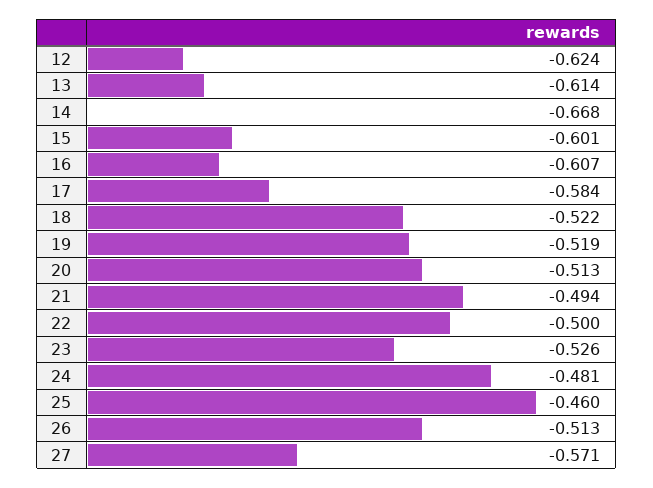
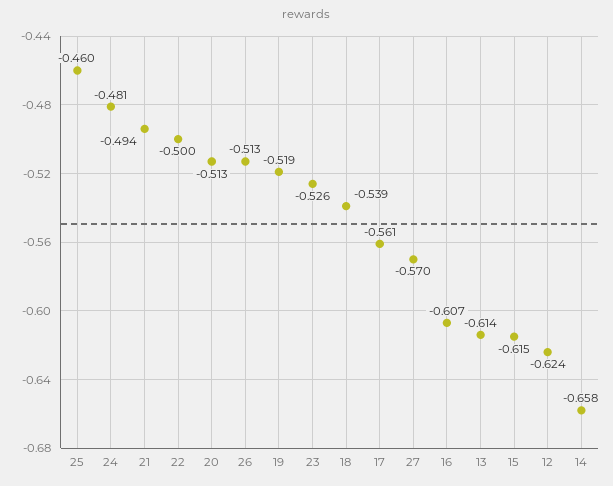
  {
    "12": -0.624,
    "13": -0.614,
-   "14": -0.668,
+   "14": -0.658,
-   "15": -0.601,
+   "15": -0.615,
    "16": -0.607,
-   "17": -0.584,
+   "17": -0.561,
-   "18": -0.522,
+   "18": -0.539,
    "19": -0.519,
    "20": -0.513,
    "21": -0.494,
    "22": -0.5,
    "23": -0.526,
    "24": -0.481,
    "25": -0.46,
    "26": -0.513,
-   "27": -0.571
+   "27": -0.57
  }

